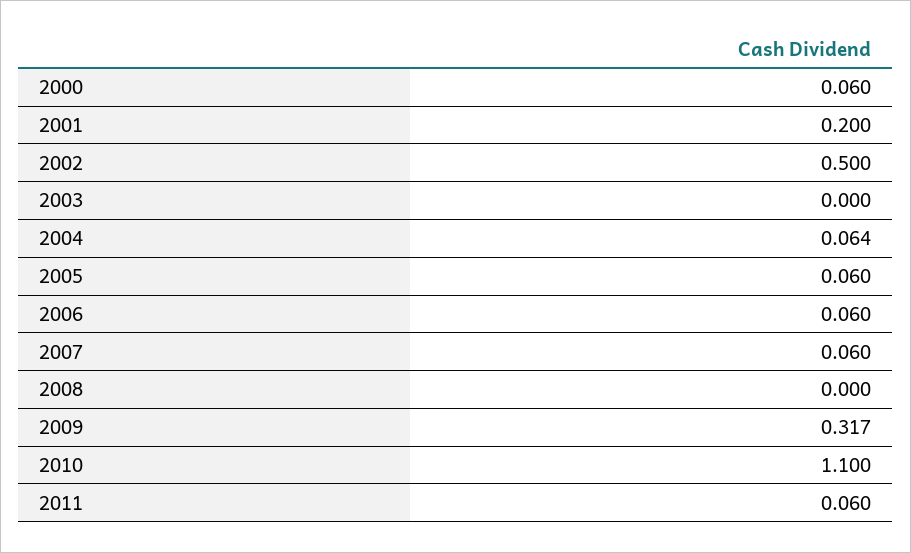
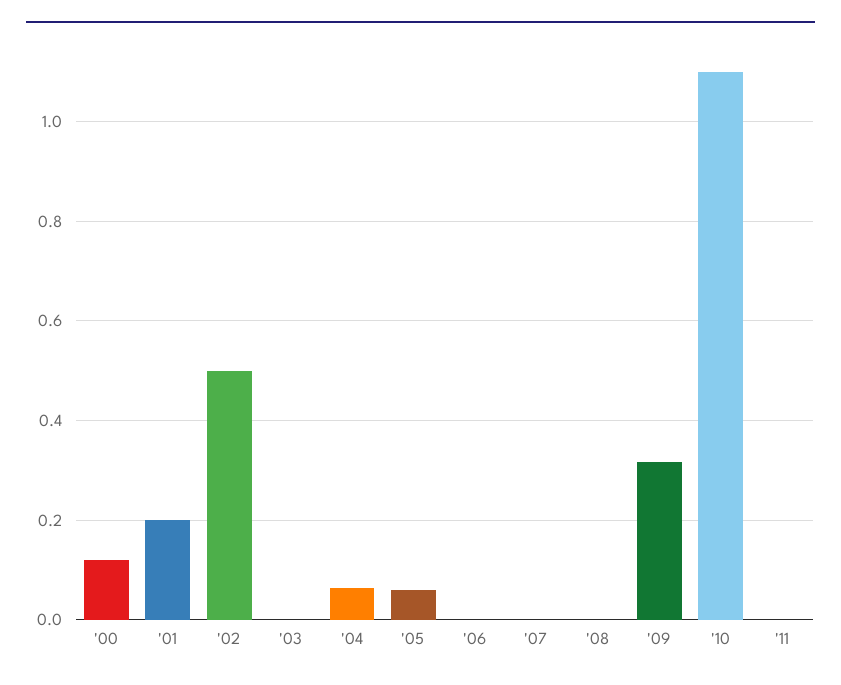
  {
-   "2000": 0.06,
+   "2000": 0.12,
    "2001": 0.2,
    "2002": 0.5,
    "2003": 0,
    "2004": 0.064,
    "2005": 0.06,
-   "2006": 0.06,
+   "2006": 0,
-   "2007": 0.06,
+   "2007": 0,
    "2008": 0,
    "2009": 0.317,
    "2010": 1.1,
-   "2011": 0.06
+   "2011": 0
  }

